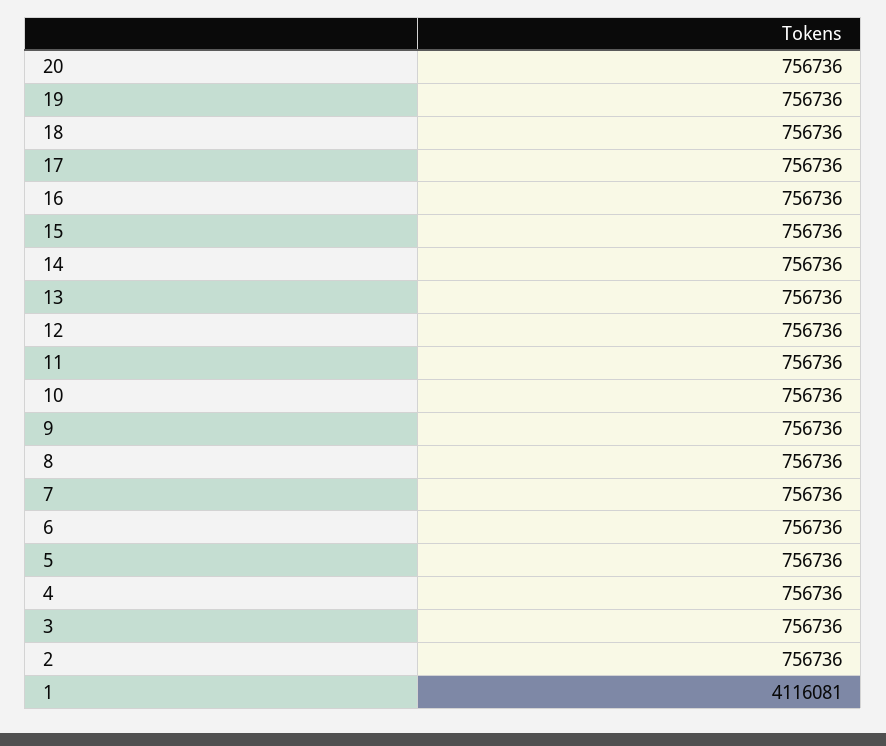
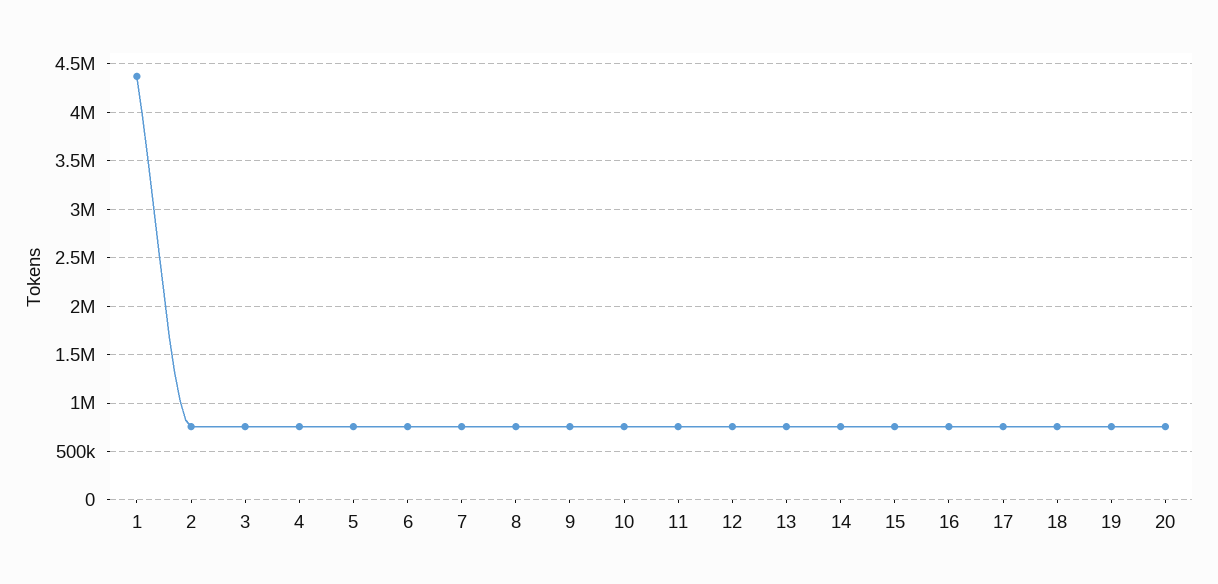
  {
    "20": 756736,
    "19": 756736,
    "18": 756736,
    "17": 756736,
    "16": 756736,
    "15": 756736,
    "14": 756736,
    "13": 756736,
    "12": 756736,
    "11": 756736,
    "10": 756736,
    "9": 756736,
    "8": 756736,
    "7": 756736,
    "6": 756736,
    "5": 756736,
    "4": 756736,
    "3": 756736,
    "2": 756736,
-   "1": 4116081
+   "1": 4400000
  }

